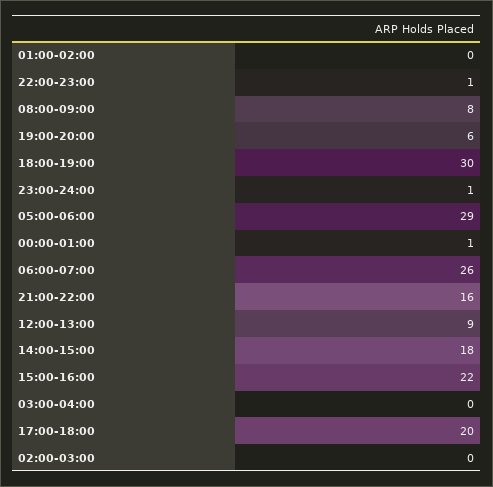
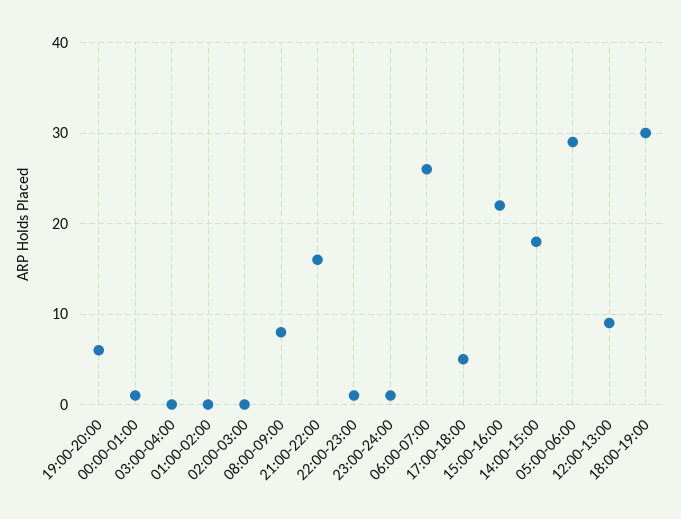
  {
    "01:00-02:00": 0,
    "22:00-23:00": 1,
    "08:00-09:00": 8,
    "19:00-20:00": 6,
    "18:00-19:00": 30,
    "23:00-24:00": 1,
    "05:00-06:00": 29,
    "00:00-01:00": 1,
    "06:00-07:00": 26,
    "21:00-22:00": 16,
    "12:00-13:00": 9,
    "14:00-15:00": 18,
    "15:00-16:00": 22,
    "03:00-04:00": 0,
-   "17:00-18:00": 20,
+   "17:00-18:00": 5,
    "02:00-03:00": 0
  }

